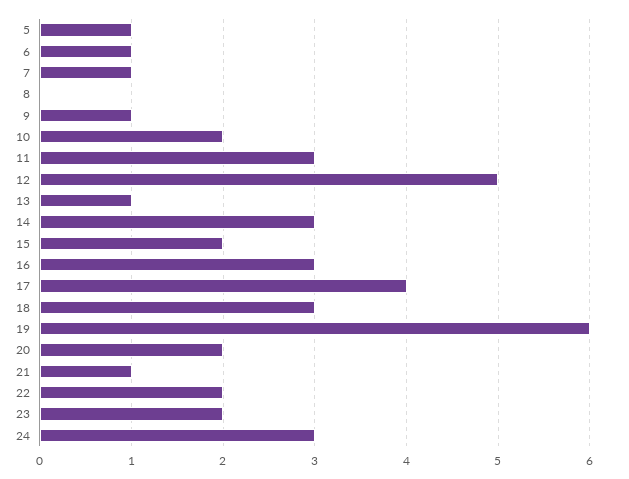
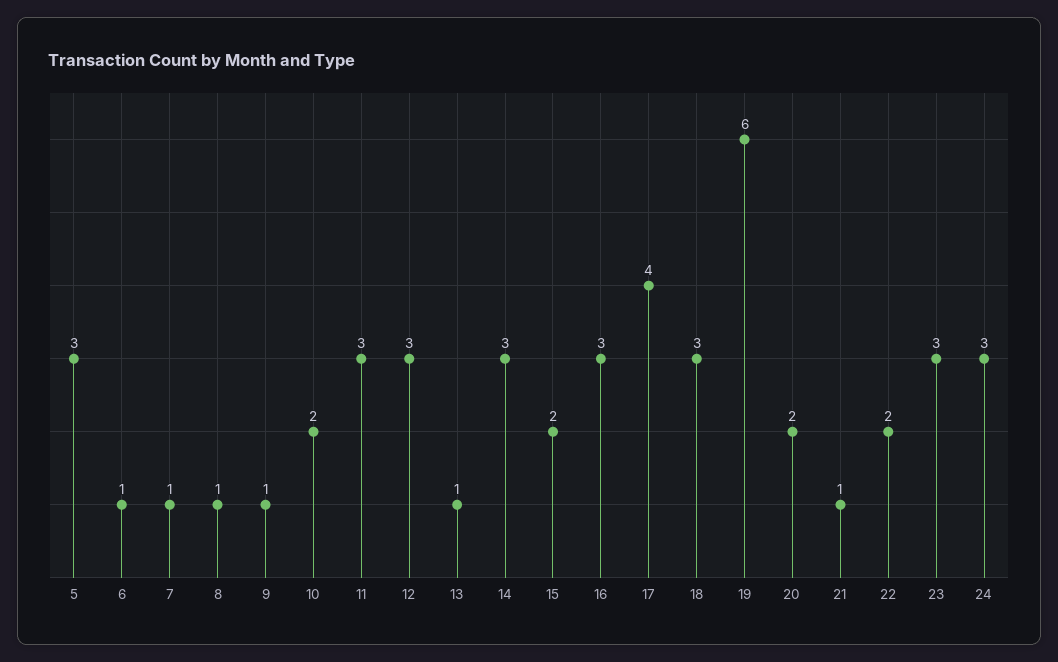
  {
-   "5": 1,
+   "5": 3,
    "6": 1,
    "7": 1,
-   "8": 0,
+   "8": 1,
    "9": 1,
    "10": 2,
    "11": 3,
-   "12": 5,
+   "12": 3,
    "13": 1,
    "14": 3,
    "15": 2,
    "16": 3,
    "17": 4,
    "18": 3,
    "19": 6,
    "20": 2,
    "21": 1,
    "22": 2,
-   "23": 2,
+   "23": 3,
    "24": 3
  }

